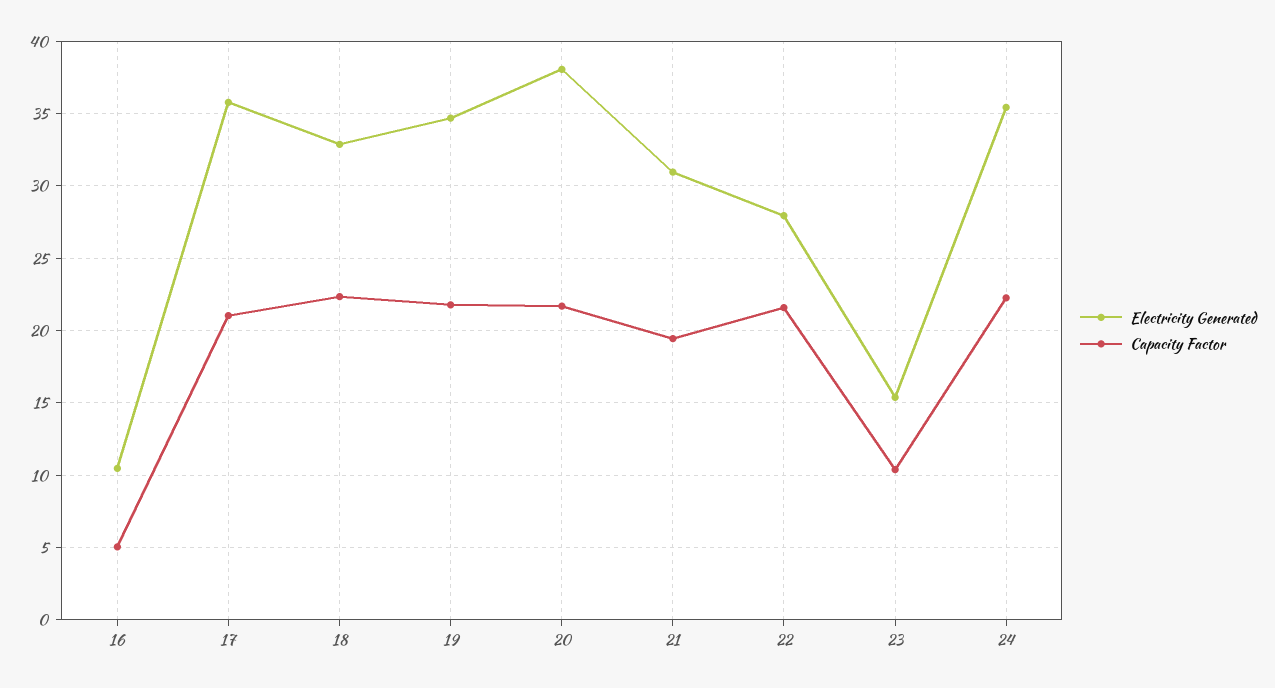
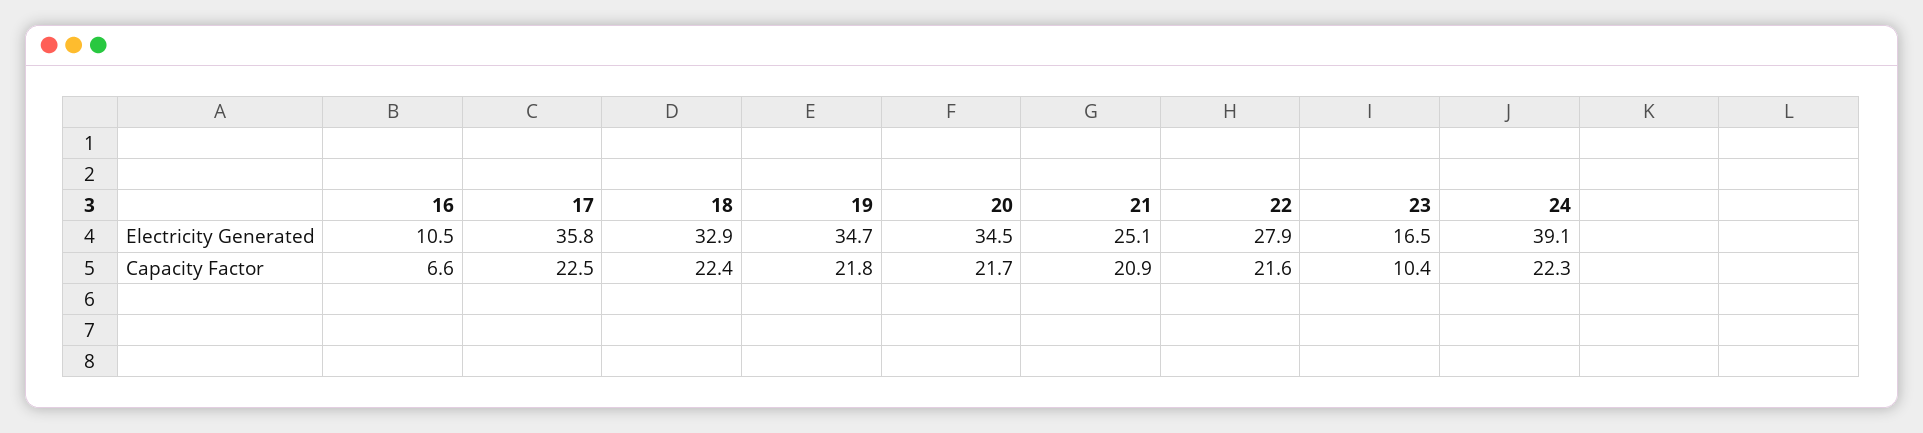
  {
    "Electricity Generated": {
      "16": 10.5,
      "17": 35.8,
      "18": 32.9,
      "19": 34.7,
-     "20": 38,
+     "20": 34.5,
-     "21": 31,
+     "21": 25.1,
      "22": 27.9,
-     "23": 15.5,
+     "23": 16.5,
-     "24": 35.5
+     "24": 39.1
    },
    "Capacity Factor": {
-     "16": 5,
+     "16": 6.6,
-     "17": 21,
+     "17": 22.5,
      "18": 22.4,
      "19": 21.8,
      "20": 21.7,
-     "21": 19.5,
+     "21": 20.9,
      "22": 21.6,
      "23": 10.4,
      "24": 22.3
    }
  }

